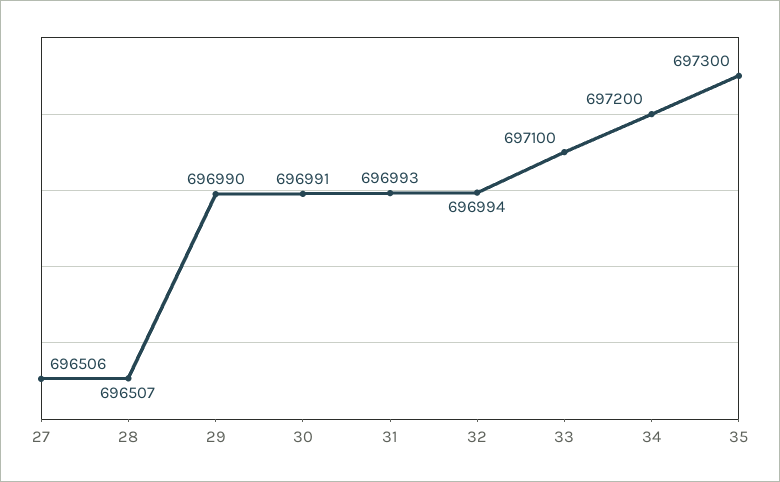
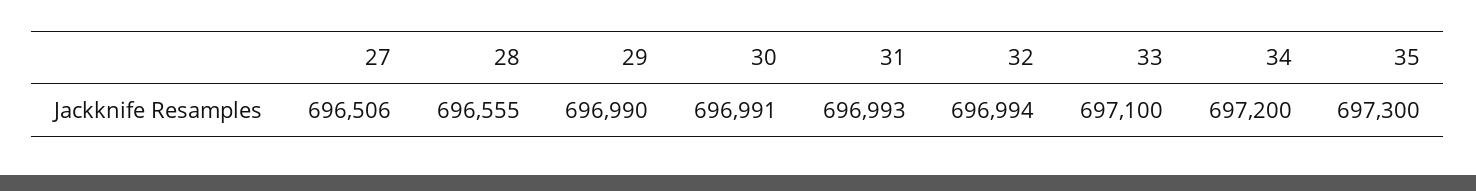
  {
    "27": 696506,
-   "28": 696507,
+   "28": 696555,
    "29": 696990,
    "30": 696991,
    "31": 696993,
    "32": 696994,
    "33": 697100,
    "34": 697200,
    "35": 697300
  }

